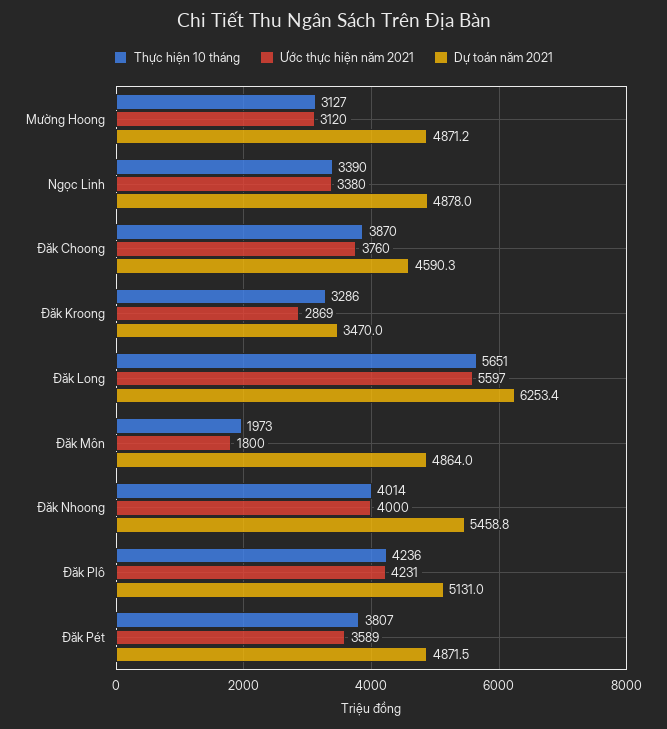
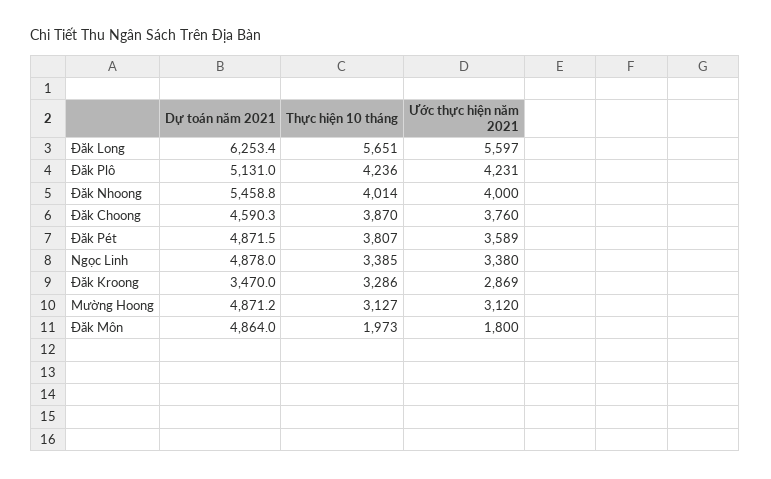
  {
    "Thực hiện 10 tháng": {
      "Mường Hoong": 3127,
-     "Ngọc Linh": 3390,
+     "Ngọc Linh": 3385,
      "Đăk Choong": 3870,
      "Đăk Kroong": 3286,
      "Đăk Long": 5651,
      "Đăk Môn": 1973,
      "Đăk Nhoong": 4014,
      "Đăk Plô": 4236,
      "Đăk Pét": 3807
    },
    "Ước thực hiện năm 2021": {
      "Mường Hoong": 3120,
      "Ngọc Linh": 3380,
      "Đăk Choong": 3760,
      "Đăk Kroong": 2869,
      "Đăk Long": 5597,
      "Đăk Môn": 1800,
      "Đăk Nhoong": 4000,
      "Đăk Plô": 4231,
      "Đăk Pét": 3589
    },
    "Dự toán năm 2021": {
      "Mường Hoong": 4871.2,
      "Ngọc Linh": 4878,
      "Đăk Choong": 4590.3,
      "Đăk Kroong": 3470,
      "Đăk Long": 6253.4,
      "Đăk Môn": 4864,
      "Đăk Nhoong": 5458.8,
      "Đăk Plô": 5131,
      "Đăk Pét": 4871.5
    }
  }

